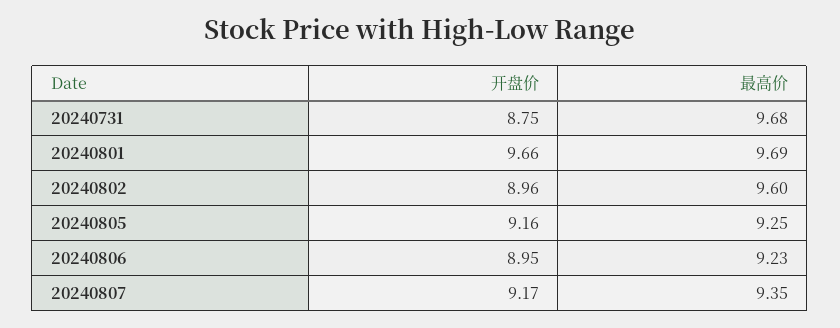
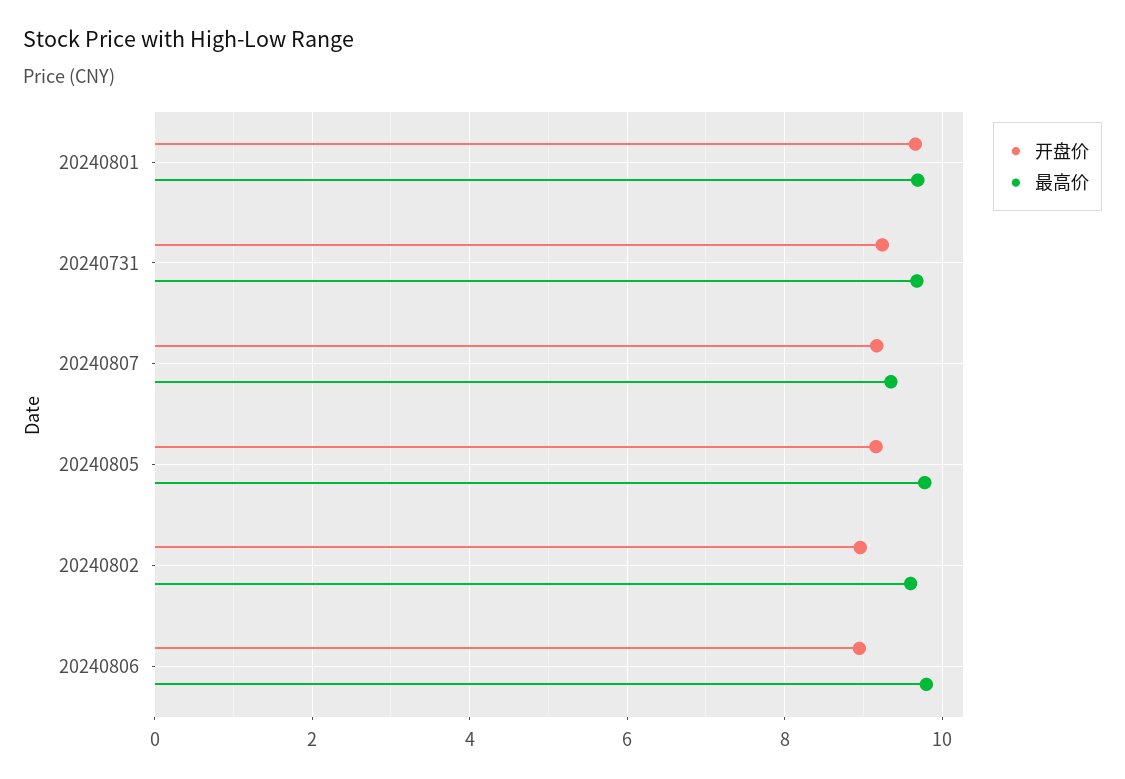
  {
    "开盘价": {
-     "20240731": 8.75,
+     "20240731": 9.2,
      "20240801": 9.66,
      "20240802": 8.96,
      "20240805": 9.16,
      "20240806": 8.95,
      "20240807": 9.17
    },
    "最高价": {
      "20240731": 9.68,
      "20240801": 9.69,
      "20240802": 9.6,
-     "20240805": 9.25,
+     "20240805": 9.8,
-     "20240806": 9.23,
+     "20240806": 9.8,
      "20240807": 9.35
    }
  }

